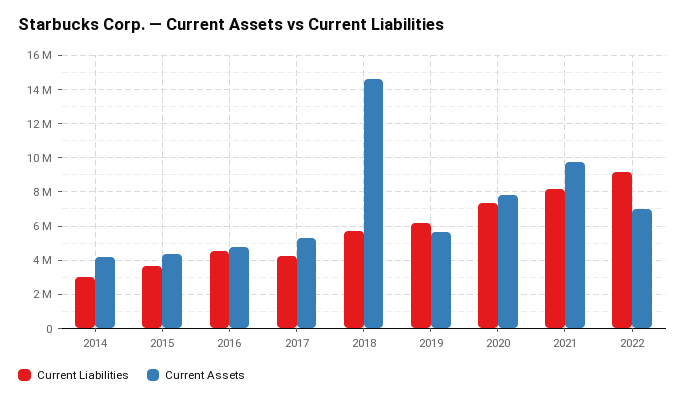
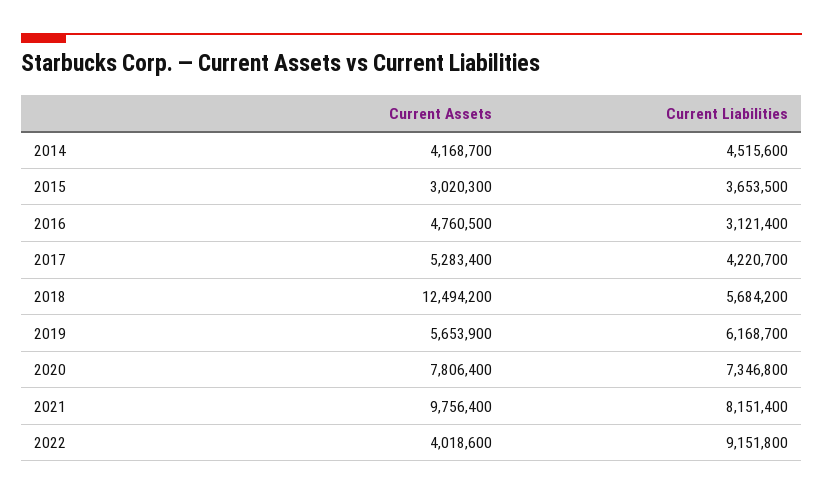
  {
    "Current Liabilities": {
-     "2014": 3000000,
+     "2014": 4515600,
      "2015": 3653500,
-     "2016": 4500000,
+     "2016": 3121400,
      "2017": 4220700,
      "2018": 5684200,
      "2019": 6168700,
      "2020": 7346800,
      "2021": 8151400,
      "2022": 9151800
    },
    "Current Assets": {
      "2014": 4168700,
-     "2015": 4500000,
+     "2015": 3020300,
      "2016": 4760500,
      "2017": 5283400,
-     "2018": 14500000,
+     "2018": 12494200,
      "2019": 5653900,
      "2020": 7806400,
      "2021": 9756400,
-     "2022": 7000000
+     "2022": 4018600
    }
  }

